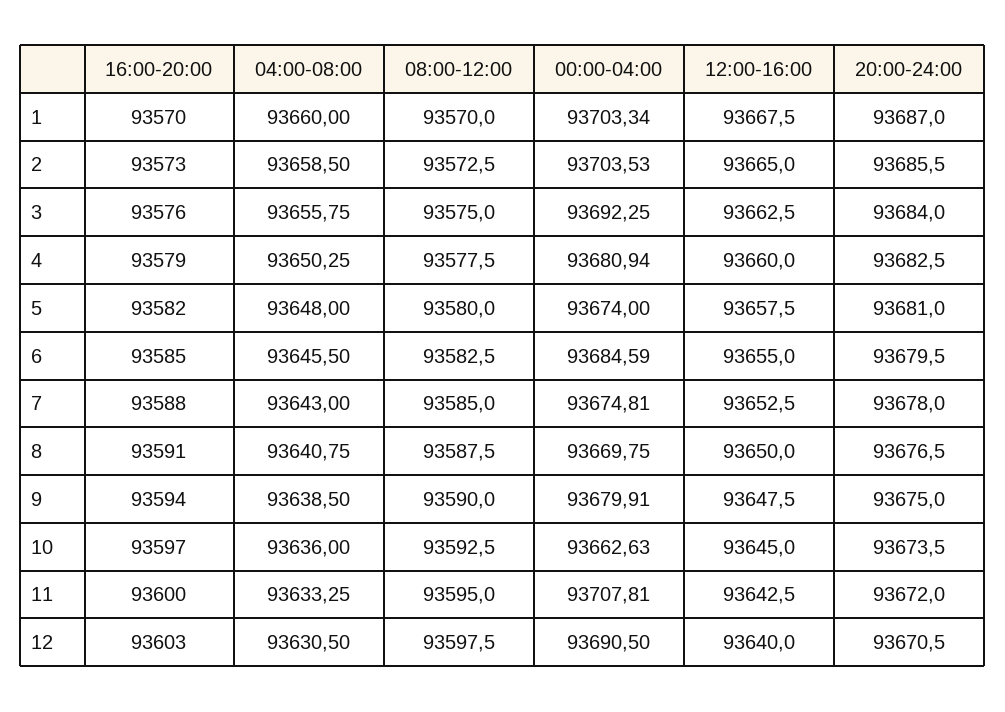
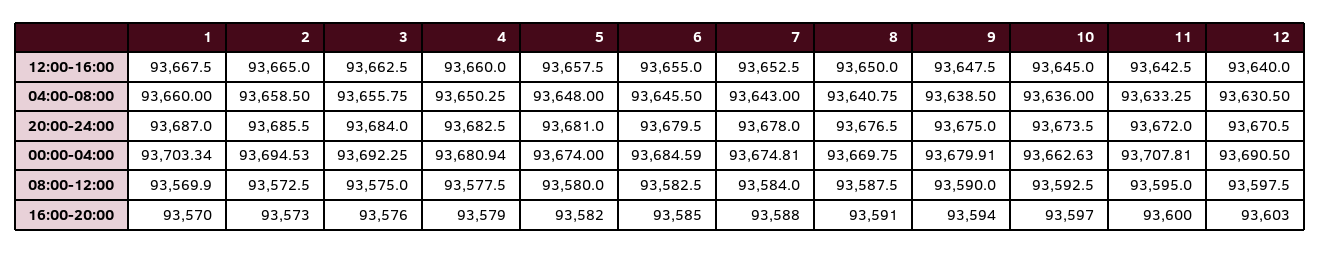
  {
    "16:00-20:00": {
      "1": 93570,
      "2": 93573,
      "3": 93576,
      "4": 93579,
      "5": 93582,
      "6": 93585,
      "7": 93588,
      "8": 93591,
      "9": 93594,
      "10": 93597,
      "11": 93600,
      "12": 93603
    },
    "04:00-08:00": {
      "1": 93660,
      "2": 93658.5,
      "3": 93655.75,
      "4": 93650.25,
      "5": 93648,
      "6": 93645.5,
      "7": 93643,
      "8": 93640.75,
      "9": 93638.5,
      "10": 93636,
      "11": 93633.25,
      "12": 93630.5
    },
    "08:00-12:00": {
-     "1": 93570,
+     "1": 93569.9,
      "2": 93572.5,
      "3": 93575,
      "4": 93577.5,
      "5": 93580,
      "6": 93582.5,
-     "7": 93585,
+     "7": 93584,
      "8": 93587.5,
      "9": 93590,
      "10": 93592.5,
      "11": 93595,
      "12": 93597.5
    },
    "00:00-04:00": {
      "1": 93703.34,
-     "2": 93703.53,
+     "2": 93694.53,
      "3": 93692.25,
      "4": 93680.94,
      "5": 93674,
      "6": 93684.59,
      "7": 93674.81,
      "8": 93669.75,
      "9": 93679.91,
      "10": 93662.63,
      "11": 93707.81,
      "12": 93690.5
    },
    "12:00-16:00": {
      "1": 93667.5,
      "2": 93665,
      "3": 93662.5,
      "4": 93660,
      "5": 93657.5,
      "6": 93655,
      "7": 93652.5,
      "8": 93650,
      "9": 93647.5,
      "10": 93645,
      "11": 93642.5,
      "12": 93640
    },
    "20:00-24:00": {
      "1": 93687,
      "2": 93685.5,
      "3": 93684,
      "4": 93682.5,
      "5": 93681,
      "6": 93679.5,
      "7": 93678,
      "8": 93676.5,
      "9": 93675,
      "10": 93673.5,
      "11": 93672,
      "12": 93670.5
    }
  }

